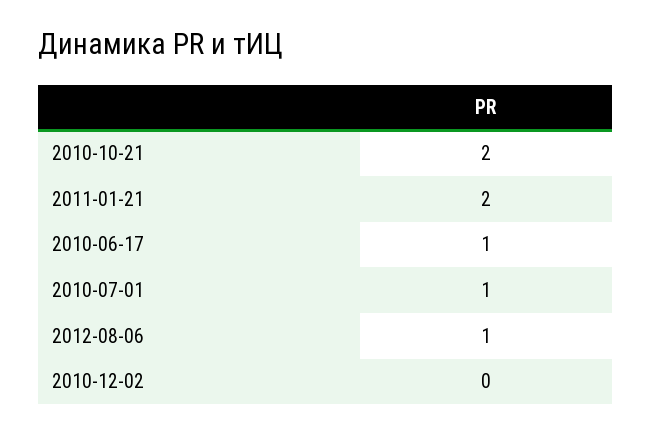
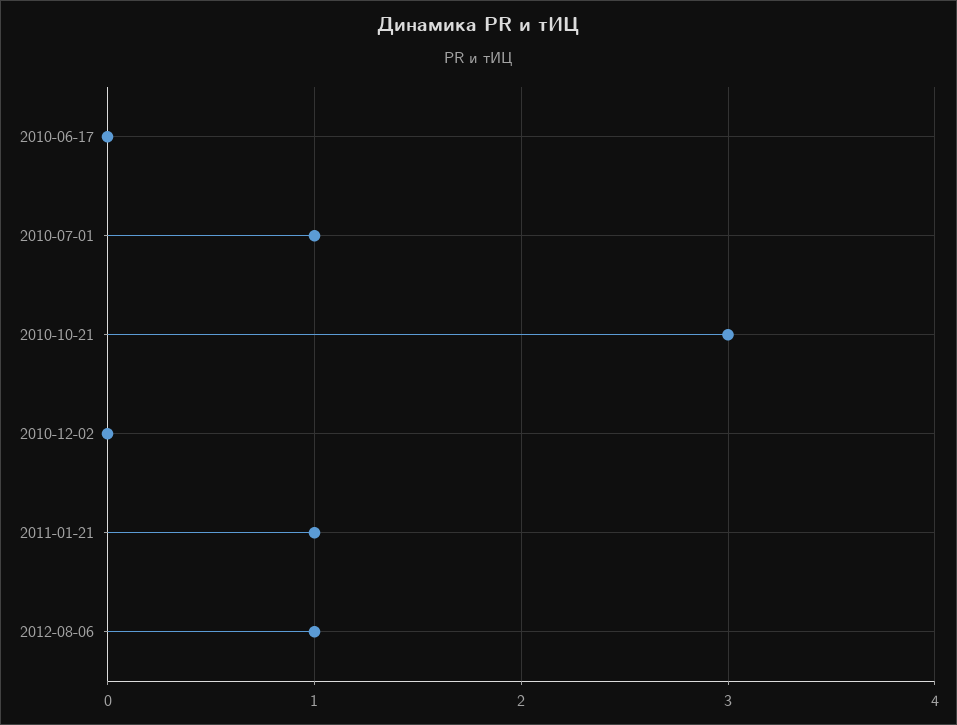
  {
-   "2010-10-21": 2,
+   "2010-10-21": 3,
-   "2011-01-21": 2,
+   "2011-01-21": 1,
-   "2010-06-17": 1,
+   "2010-06-17": 0,
    "2010-07-01": 1,
    "2012-08-06": 1,
    "2010-12-02": 0
  }

